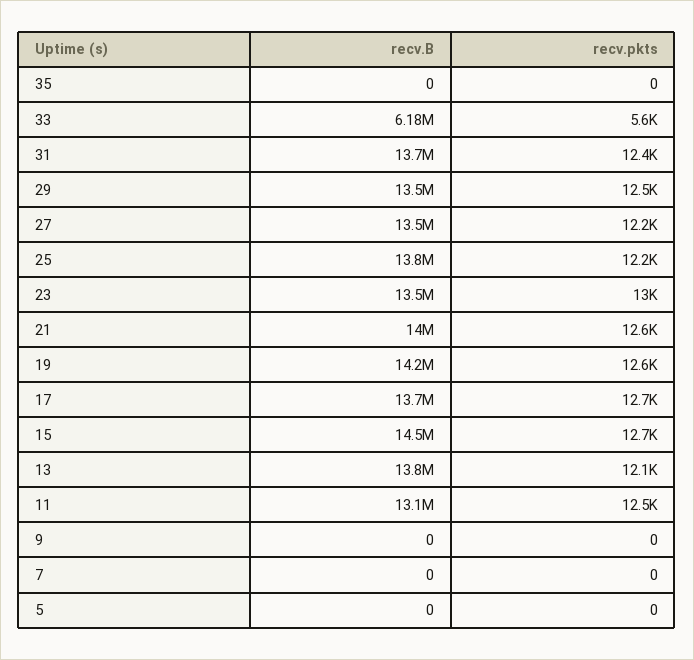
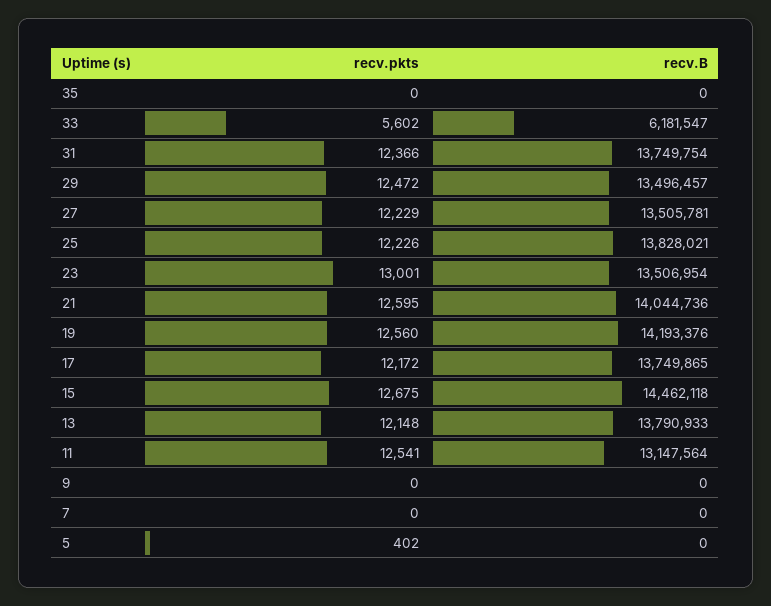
  {
    "recv.B": {
      "35": 0,
      "33": 6181547,
      "31": 13749754,
      "29": 13496457,
      "27": 13505781,
      "25": 13828021,
      "23": 13506954,
      "21": 14044736,
      "19": 14193376,
      "17": 13749865,
      "15": 14462118,
      "13": 13790933,
      "11": 13147564,
      "9": 0,
      "7": 0,
      "5": 0
    },
    "recv.pkts": {
      "35": 0,
      "33": 5602,
      "31": 12366,
      "29": 12472,
      "27": 12229,
      "25": 12226,
      "23": 13001,
      "21": 12595,
      "19": 12560,
-     "17": 12700,
+     "17": 12172,
      "15": 12675,
      "13": 12148,
      "11": 12541,
      "9": 0,
      "7": 0,
-     "5": 0
+     "5": 402
    }
  }

